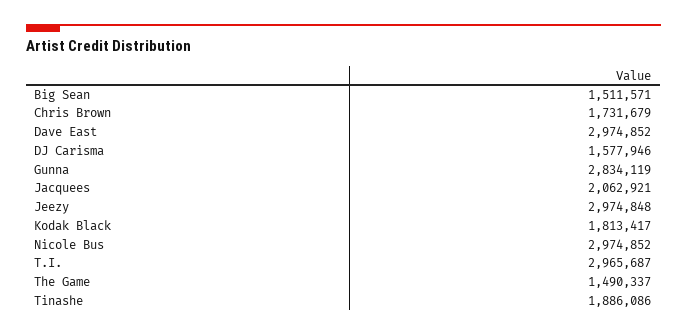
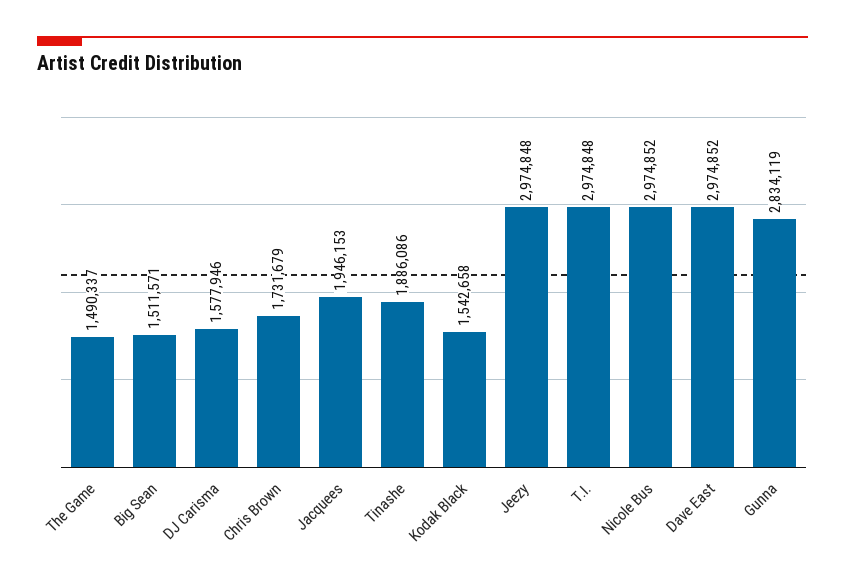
  {
    "Big Sean": 1511571,
    "Chris Brown": 1731679,
    "Dave East": 2974852,
    "DJ Carisma": 1577946,
    "Gunna": 2834119,
-   "Jacquees": 2062921,
+   "Jacquees": 1946153,
    "Jeezy": 2974848,
-   "Kodak Black": 1813417,
+   "Kodak Black": 1542658,
    "Nicole Bus": 2974852,
-   "T.I.": 2965687,
+   "T.I.": 2974848,
    "The Game": 1490337,
    "Tinashe": 1886086
  }

